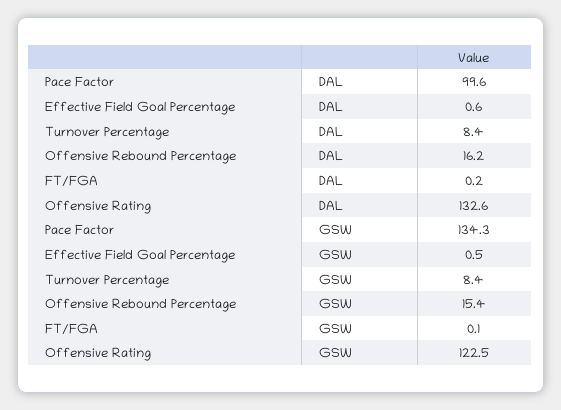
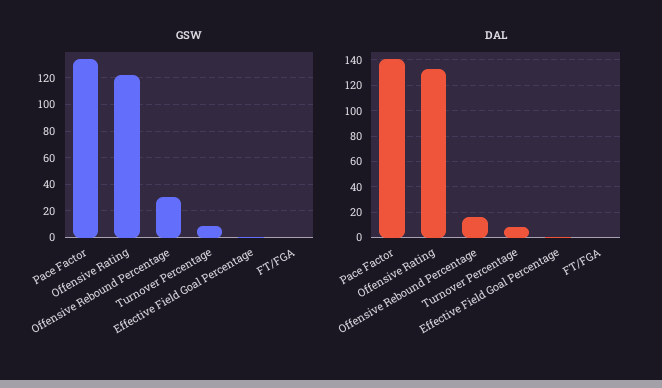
  {
    "DAL": {
-     "Pace Factor": 99.6,
+     "Pace Factor": 140,
      "Effective Field Goal Percentage": 0.6,
      "Turnover Percentage": 8.4,
      "Offensive Rebound Percentage": 16.2,
      "FT/FGA": 0.2,
      "Offensive Rating": 132.6
    },
    "GSW": {
      "Pace Factor": 134.3,
      "Effective Field Goal Percentage": 0.5,
      "Turnover Percentage": 8.4,
-     "Offensive Rebound Percentage": 15.4,
+     "Offensive Rebound Percentage": 30,
      "FT/FGA": 0.1,
      "Offensive Rating": 122.5
    }
  }

